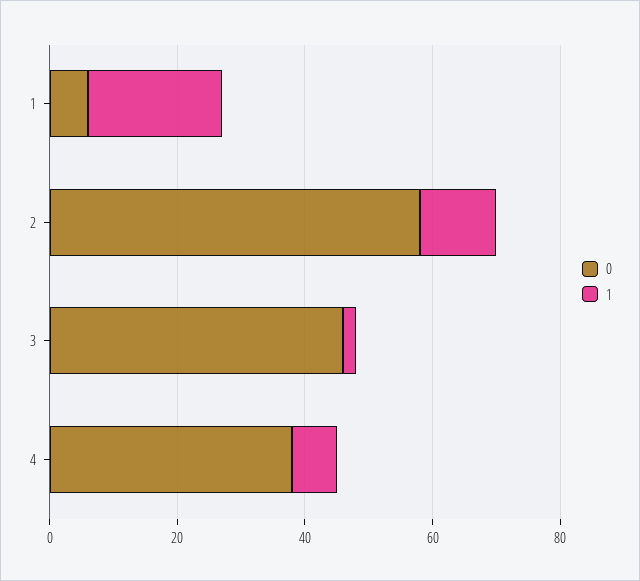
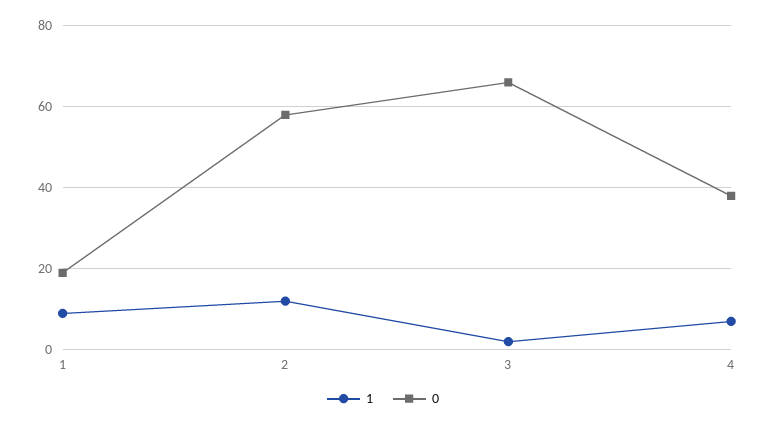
  {
    "0": {
-     "1": 5,
+     "1": 20,
      "2": 60,
-     "3": 45,
+     "3": 65,
      "4": 40
    },
    "1": {
-     "1": 20,
+     "1": 10,
      "2": 10,
      "3": 0,
      "4": 5
    }
  }

